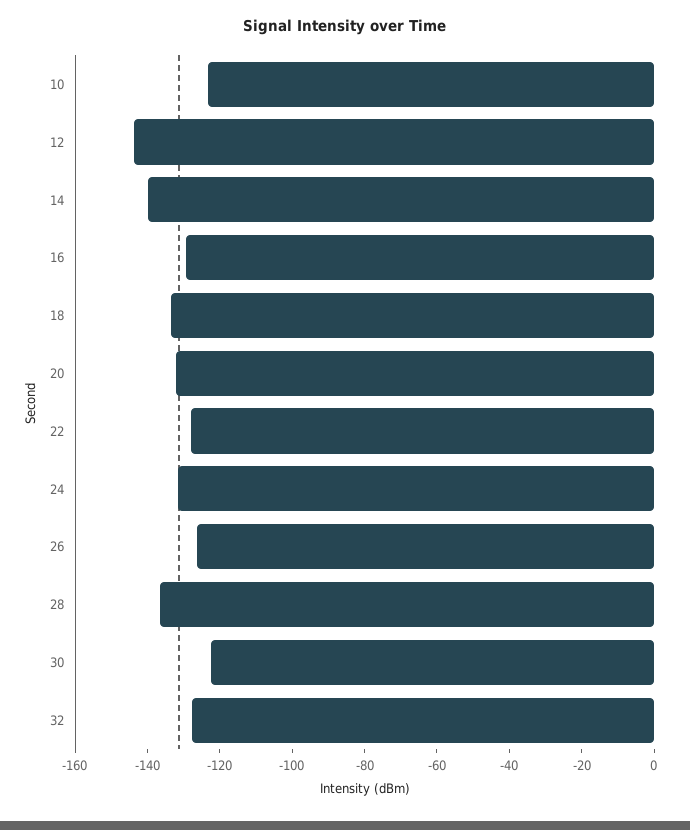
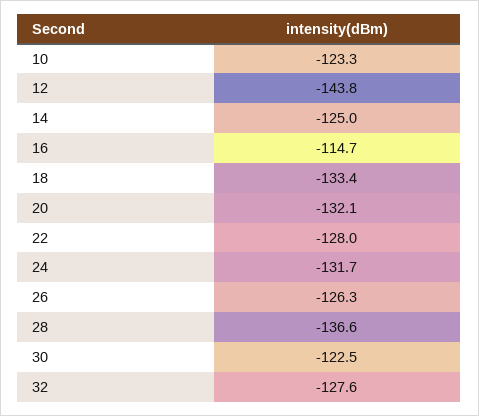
  {
    "10": -123.3,
    "12": -143.8,
-   "14": -140,
+   "14": -125,
-   "16": -130,
+   "16": -114.7,
    "18": -133.4,
    "20": -132.1,
    "22": -128,
    "24": -131.7,
    "26": -126.3,
    "28": -136.6,
    "30": -122.5,
    "32": -127.6
  }

